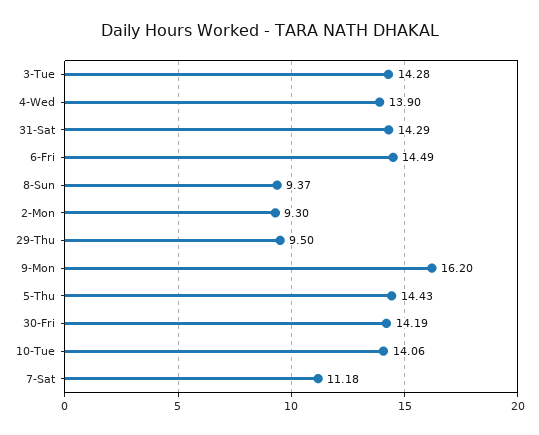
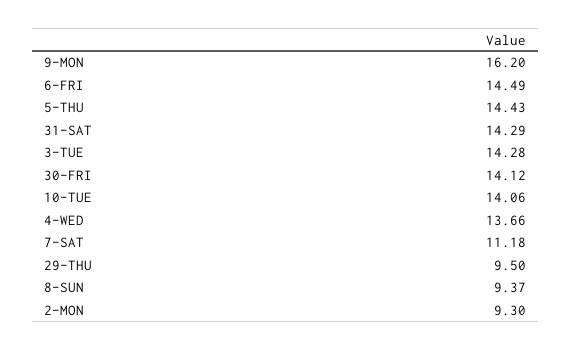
  {
    "3-Tue": 14.28,
-   "4-Wed": 13.9,
+   "4-Wed": 13.66,
    "31-Sat": 14.29,
    "6-Fri": 14.49,
    "8-Sun": 9.37,
    "2-Mon": 9.3,
    "29-Thu": 9.5,
    "9-Mon": 16.2,
    "5-Thu": 14.43,
-   "30-Fri": 14.19,
+   "30-Fri": 14.12,
    "10-Tue": 14.06,
    "7-Sat": 11.18
  }

